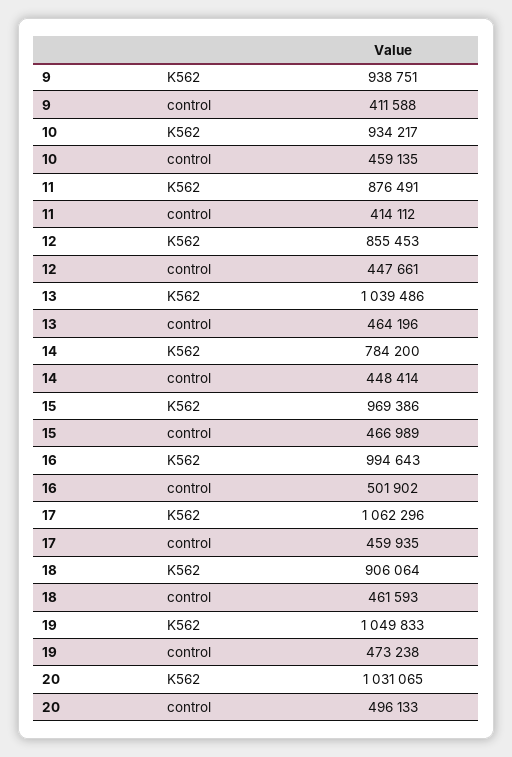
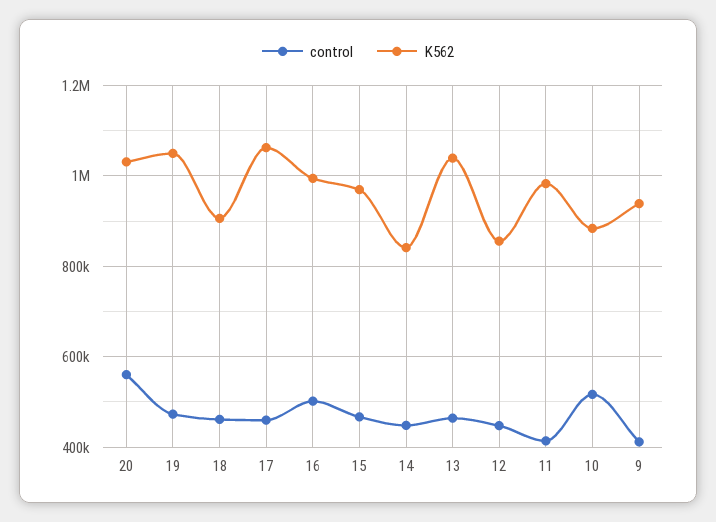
  {
    "K562": {
      "9": 938751,
-     "10": 934217,
+     "10": 880000,
-     "11": 876491,
+     "11": 980000,
      "12": 855453,
      "13": 1039486,
-     "14": 784200,
+     "14": 840000,
      "15": 969386,
      "16": 994643,
      "17": 1062296,
      "18": 906064,
      "19": 1049833,
      "20": 1031065
    },
    "control": {
      "9": 411588,
-     "10": 459135,
+     "10": 520000,
      "11": 414112,
      "12": 447661,
      "13": 464196,
      "14": 448414,
      "15": 466989,
      "16": 501902,
      "17": 459935,
      "18": 461593,
      "19": 473238,
-     "20": 496133
+     "20": 560000
    }
  }

